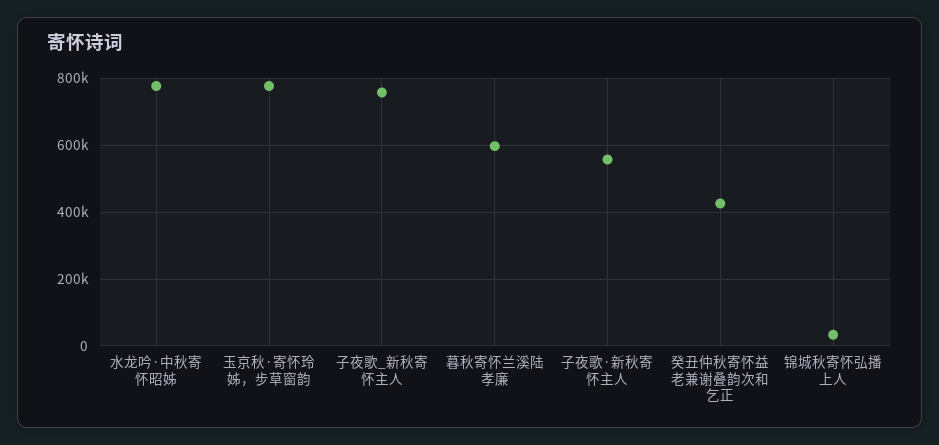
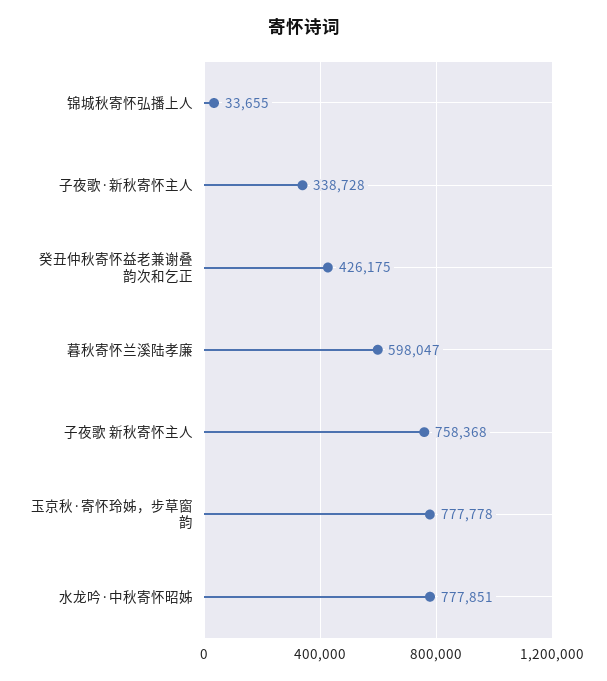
  {
    "水龙吟·中秋寄怀昭姊": 777851,
    "玉京秋·寄怀玲姊，步草窗韵": 777778,
    "子夜歌_新秋寄怀主人": 758368,
    "暮秋寄怀兰溪陆孝廉": 598047,
-   "子夜歌·新秋寄怀主人": 560000,
+   "子夜歌·新秋寄怀主人": 338728,
    "癸丑仲秋寄怀益老兼谢叠韵次和乞正": 426175,
    "锦城秋寄怀弘播上人": 33655
  }

